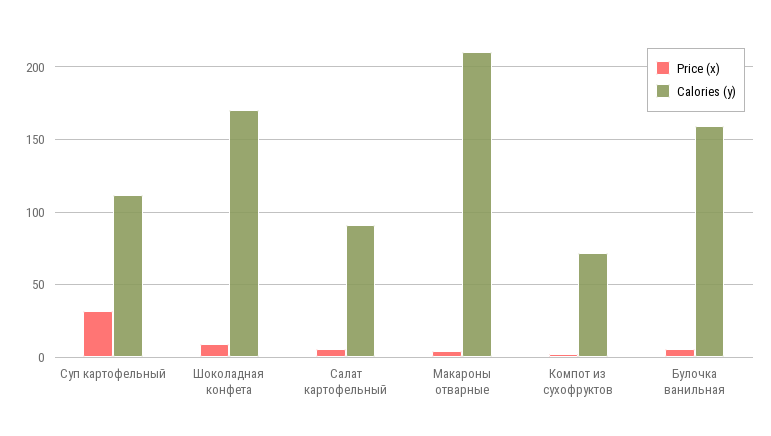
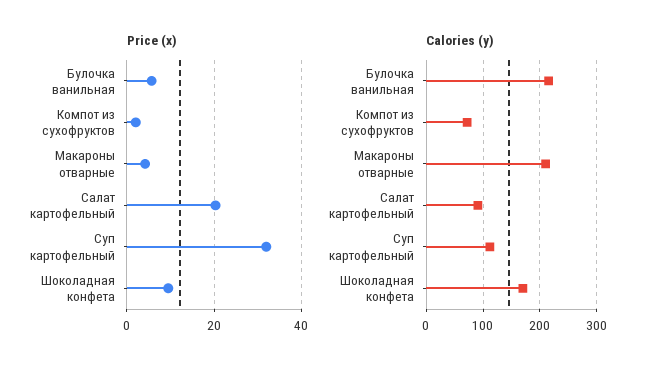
  {
    "Price (x)": {
      "Суп картофельный": 32,
      "Шоколадная конфета": 10,
-     "Салат картофельный": 5,
+     "Салат картофельный": 20,
      "Макароны отварные": 4,
      "Компот из сухофруктов": 2,
      "Булочка ванильная": 6
    },
    "Calories (y)": {
      "Суп картофельный": 110,
      "Шоколадная конфета": 170,
      "Салат картофельный": 90,
      "Макароны отварные": 210,
      "Компот из сухофруктов": 70,
-     "Булочка ванильная": 160
+     "Булочка ванильная": 220
    }
  }

